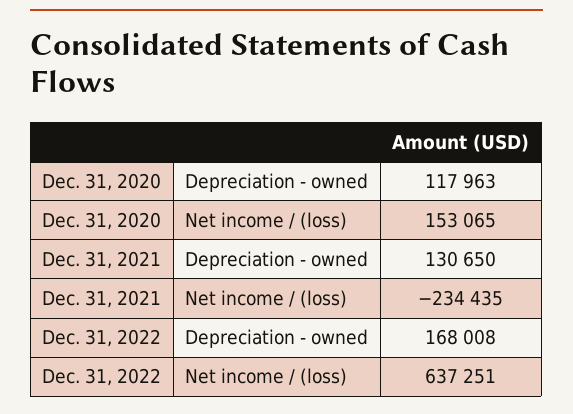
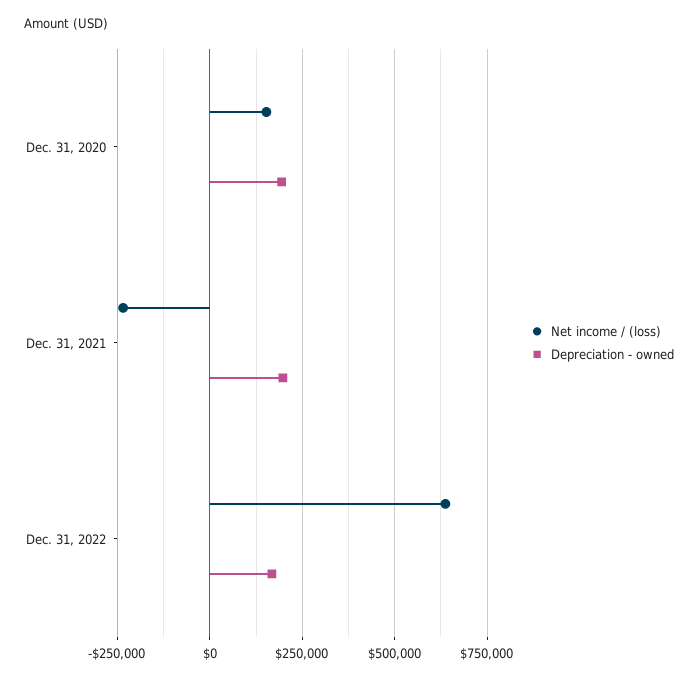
  {
    "Depreciation - owned": {
-     "Dec. 31, 2020": 117963,
+     "Dec. 31, 2020": 200000,
-     "Dec. 31, 2021": 130650,
+     "Dec. 31, 2021": 200000,
      "Dec. 31, 2022": 168008
    },
    "Net income / (loss)": {
      "Dec. 31, 2020": 153065,
      "Dec. 31, 2021": -234435,
      "Dec. 31, 2022": 637251
    }
  }

